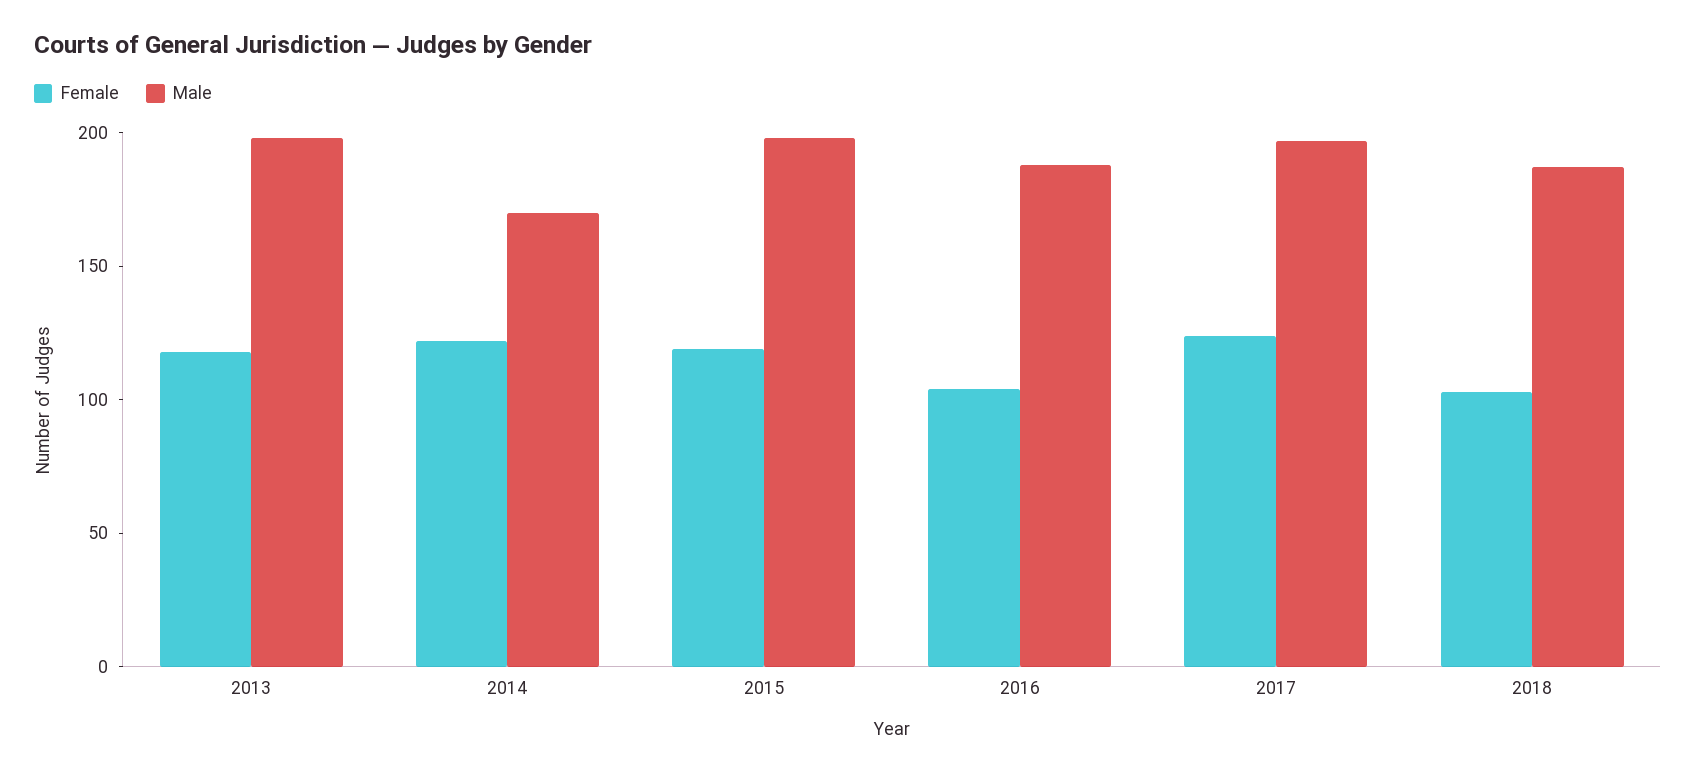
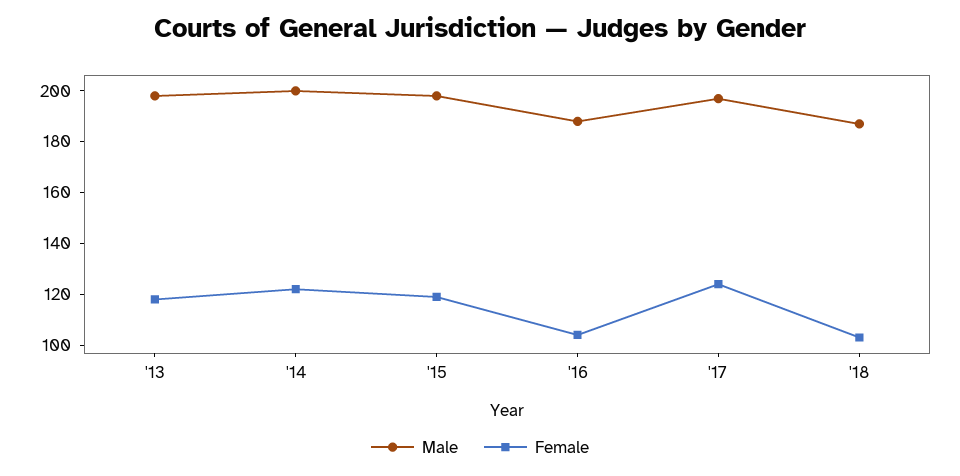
  {
    "Female": {
      "2013": 120,
      "2014": 120,
      "2015": 120,
      "2016": 105,
      "2017": 125,
      "2018": 105
    },
    "Male": {
      "2013": 200,
-     "2014": 170,
+     "2014": 200,
      "2015": 200,
      "2016": 190,
      "2017": 195,
      "2018": 185
    }
  }

